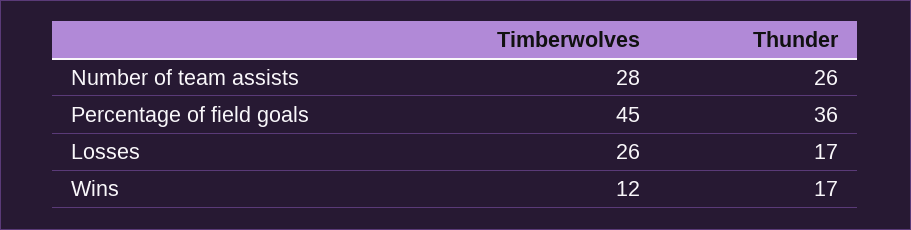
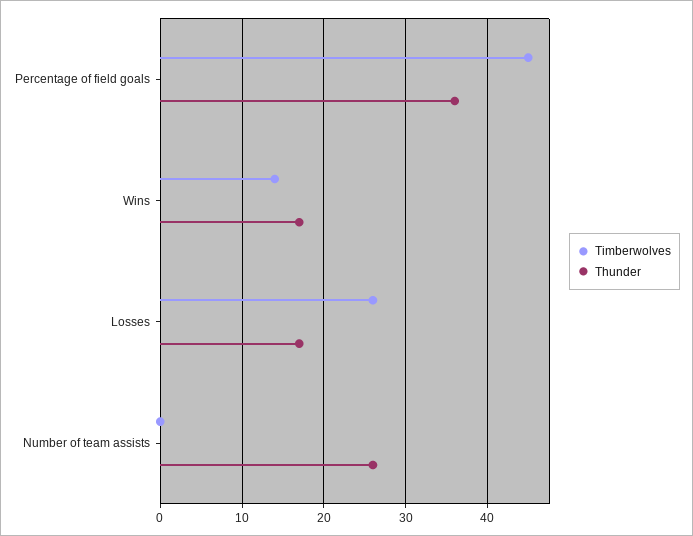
  {
    "Timberwolves": {
-     "Number of team assists": 28,
+     "Number of team assists": 0,
      "Percentage of field goals": 45,
      "Losses": 26,
-     "Wins": 12
+     "Wins": 14
    },
    "Thunder": {
      "Number of team assists": 26,
      "Percentage of field goals": 36,
      "Losses": 17,
      "Wins": 17
    }
  }

